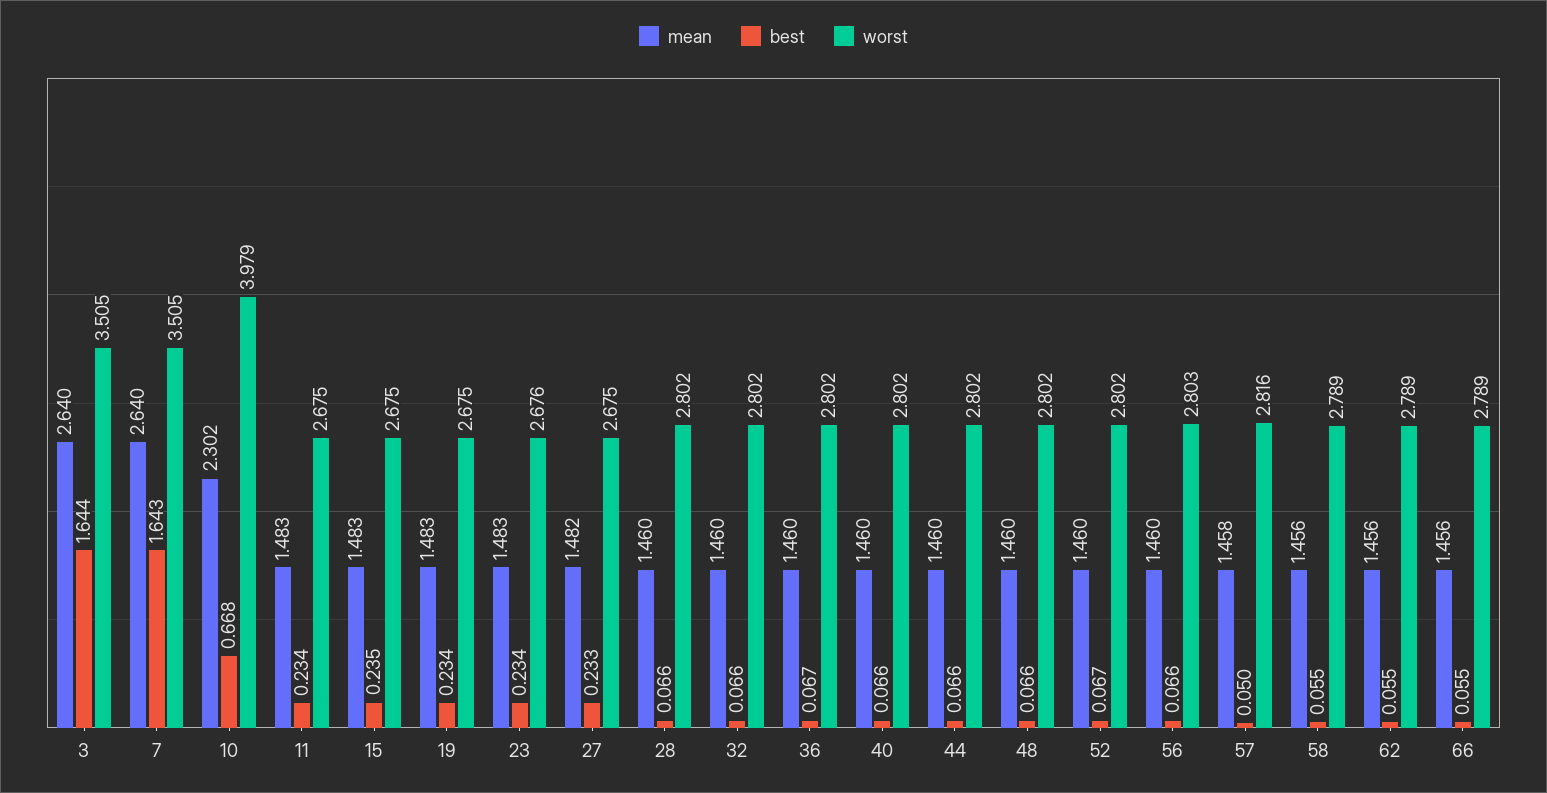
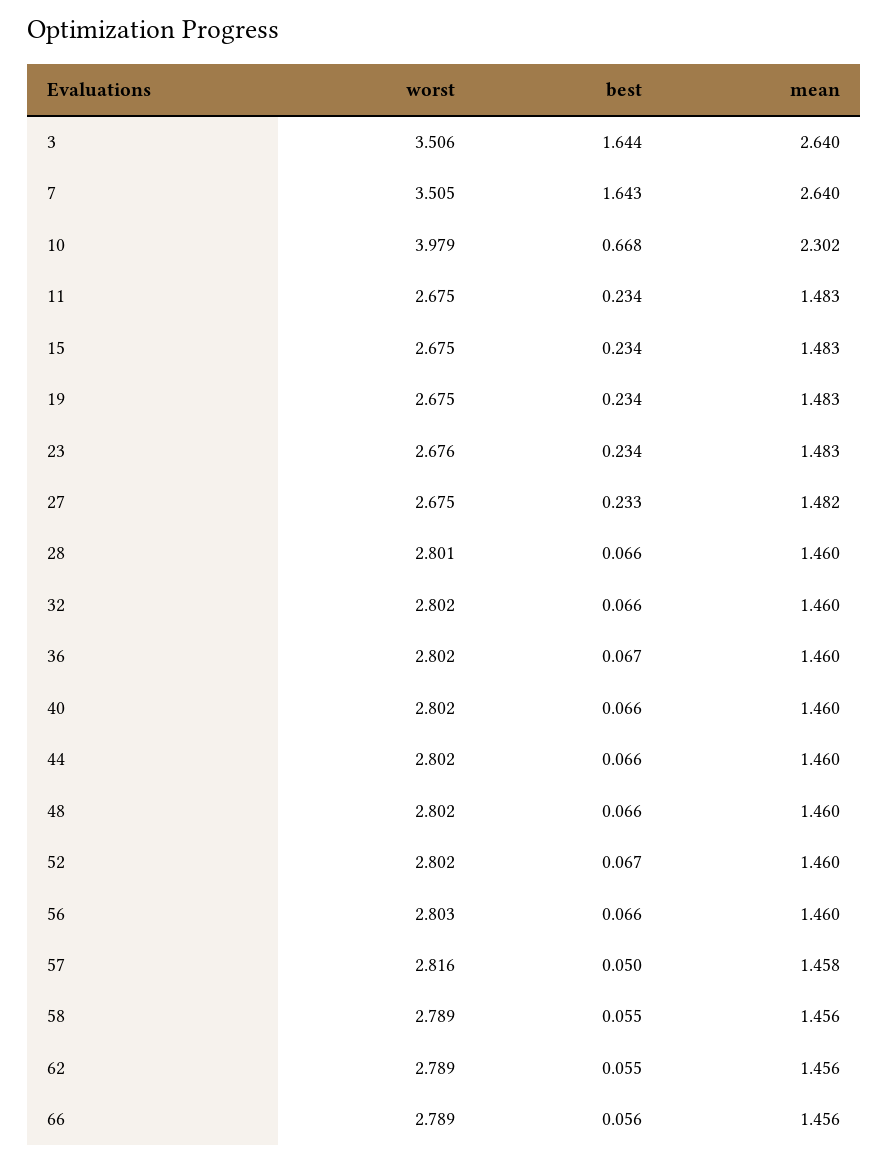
  {
    "mean": {
      "3": 2.64,
      "7": 2.64,
      "10": 2.302,
      "11": 1.483,
      "15": 1.483,
      "19": 1.483,
      "23": 1.483,
      "27": 1.482,
      "28": 1.46,
      "32": 1.46,
      "36": 1.46,
      "40": 1.46,
      "44": 1.46,
      "48": 1.46,
      "52": 1.46,
      "56": 1.46,
      "57": 1.458,
      "58": 1.456,
      "62": 1.456,
      "66": 1.456
    },
    "best": {
      "3": 1.644,
      "7": 1.643,
      "10": 0.668,
      "11": 0.234,
-     "15": 0.235,
+     "15": 0.234,
      "19": 0.234,
      "23": 0.234,
      "27": 0.233,
      "28": 0.066,
      "32": 0.066,
      "36": 0.067,
      "40": 0.066,
      "44": 0.066,
      "48": 0.066,
      "52": 0.067,
      "56": 0.066,
      "57": 0.05,
      "58": 0.055,
      "62": 0.055,
-     "66": 0.055
+     "66": 0.056
    },
    "worst": {
-     "3": 3.505,
+     "3": 3.506,
      "7": 3.505,
      "10": 3.979,
      "11": 2.675,
      "15": 2.675,
      "19": 2.675,
      "23": 2.676,
      "27": 2.675,
-     "28": 2.802,
+     "28": 2.801,
      "32": 2.802,
      "36": 2.802,
      "40": 2.802,
      "44": 2.802,
      "48": 2.802,
      "52": 2.802,
      "56": 2.803,
      "57": 2.816,
      "58": 2.789,
      "62": 2.789,
      "66": 2.789
    }
  }

